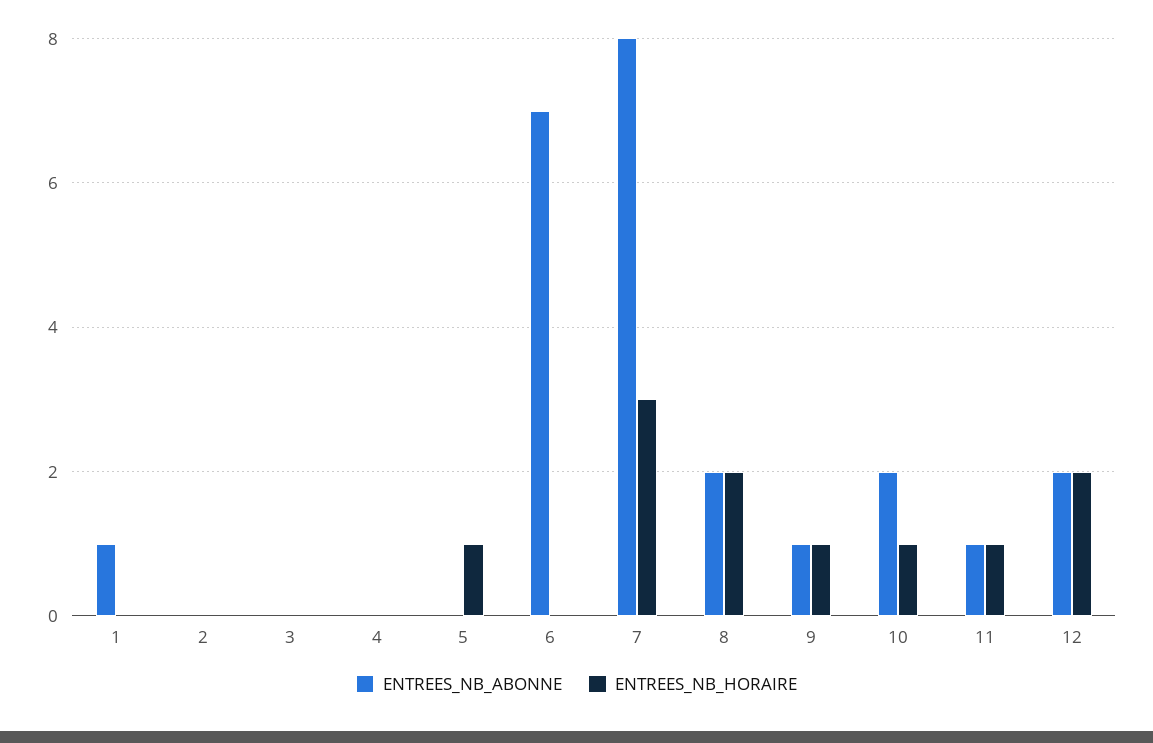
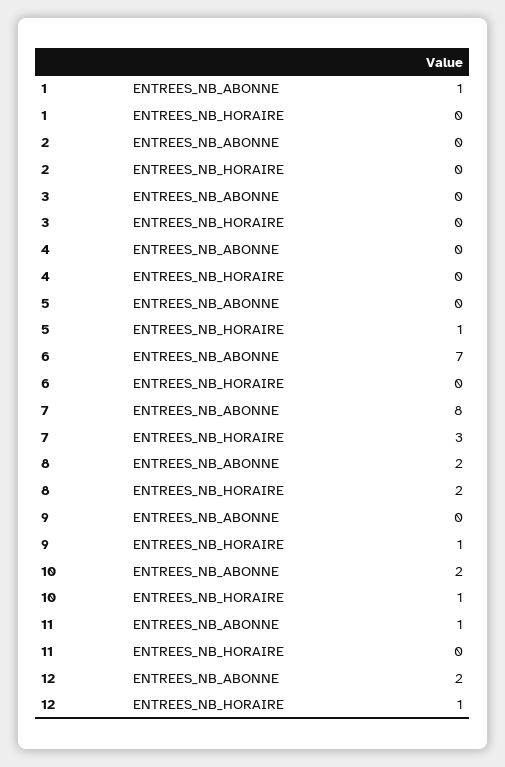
  {
    "ENTREES_NB_ABONNE": {
      "1": 1,
      "2": 0,
      "3": 0,
      "4": 0,
      "5": 0,
      "6": 7,
      "7": 8,
      "8": 2,
-     "9": 1,
+     "9": 0,
      "10": 2,
      "11": 1,
      "12": 2
    },
    "ENTREES_NB_HORAIRE": {
      "1": 0,
      "2": 0,
      "3": 0,
      "4": 0,
      "5": 1,
      "6": 0,
      "7": 3,
      "8": 2,
      "9": 1,
      "10": 1,
-     "11": 1,
+     "11": 0,
-     "12": 2
+     "12": 1
    }
  }

